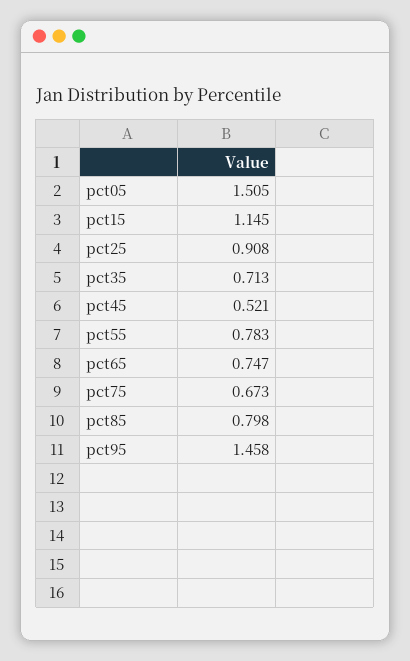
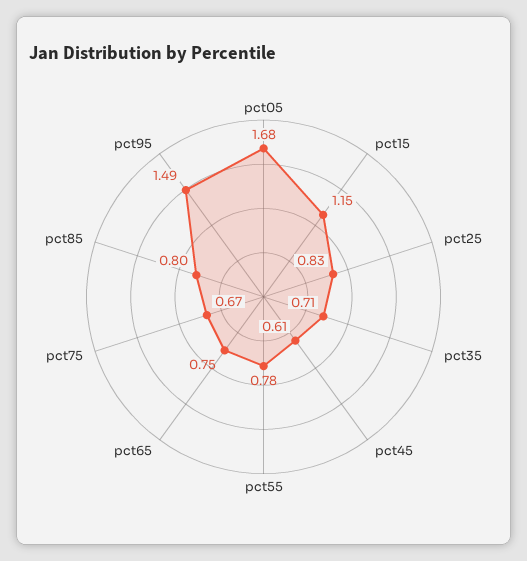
  {
-   "pct05": 1.505,
+   "pct05": 1.68,
    "pct15": 1.145,
-   "pct25": 0.908,
+   "pct25": 0.83,
    "pct35": 0.713,
-   "pct45": 0.521,
+   "pct45": 0.61,
    "pct55": 0.783,
    "pct65": 0.747,
    "pct75": 0.673,
    "pct85": 0.798,
-   "pct95": 1.458
+   "pct95": 1.49
  }

